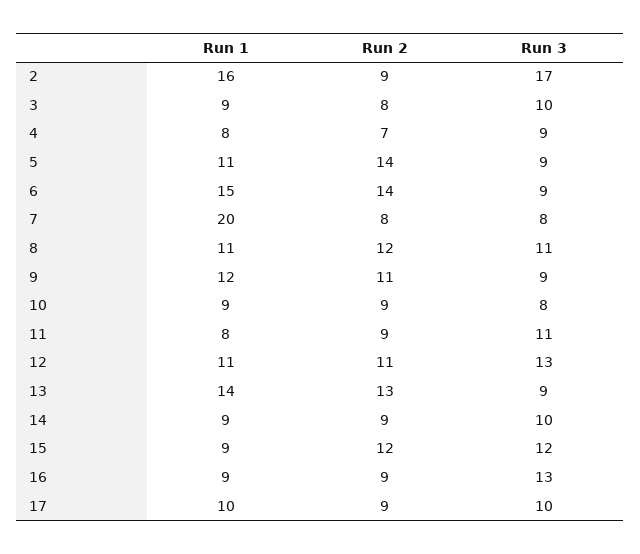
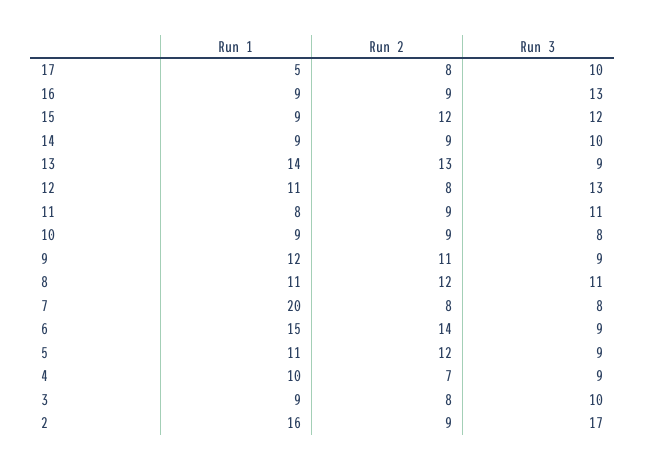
  {
    "Run 1": {
      "2": 16,
      "3": 9,
-     "4": 8,
+     "4": 10,
      "5": 11,
      "6": 15,
      "7": 20,
      "8": 11,
      "9": 12,
      "10": 9,
      "11": 8,
      "12": 11,
      "13": 14,
      "14": 9,
      "15": 9,
      "16": 9,
-     "17": 10
+     "17": 5
    },
    "Run 2": {
      "2": 9,
      "3": 8,
      "4": 7,
-     "5": 14,
+     "5": 12,
      "6": 14,
      "7": 8,
      "8": 12,
      "9": 11,
      "10": 9,
      "11": 9,
-     "12": 11,
+     "12": 8,
      "13": 13,
      "14": 9,
      "15": 12,
      "16": 9,
-     "17": 9
+     "17": 8
    },
    "Run 3": {
      "2": 17,
      "3": 10,
      "4": 9,
      "5": 9,
      "6": 9,
      "7": 8,
      "8": 11,
      "9": 9,
      "10": 8,
      "11": 11,
      "12": 13,
      "13": 9,
      "14": 10,
      "15": 12,
      "16": 13,
      "17": 10
    }
  }

